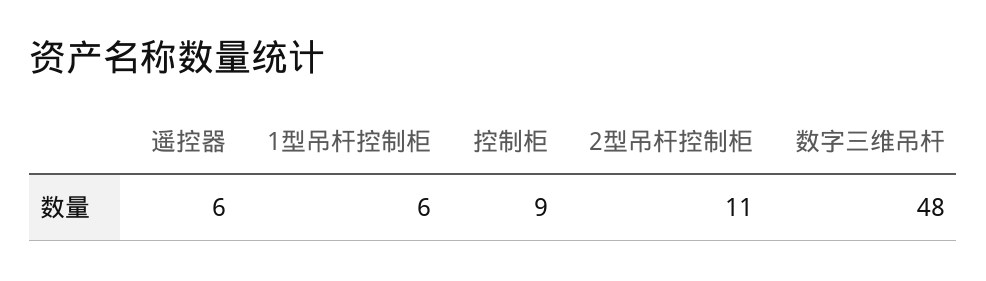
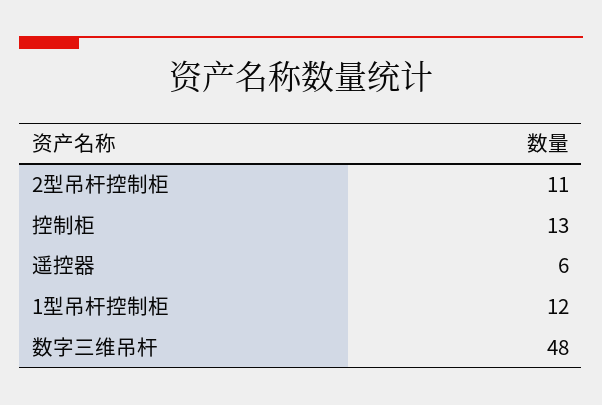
  {
    "遥控器": 6,
-   "1型吊杆控制柜": 6,
+   "1型吊杆控制柜": 12,
-   "控制柜": 9,
+   "控制柜": 13,
    "2型吊杆控制柜": 11,
    "数字三维吊杆": 48
  }

